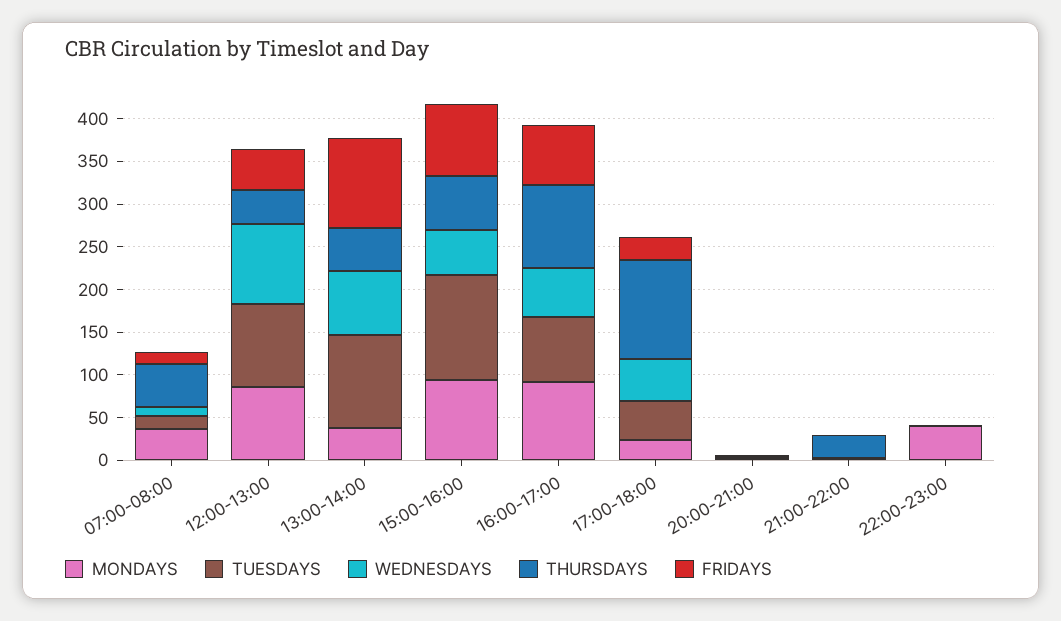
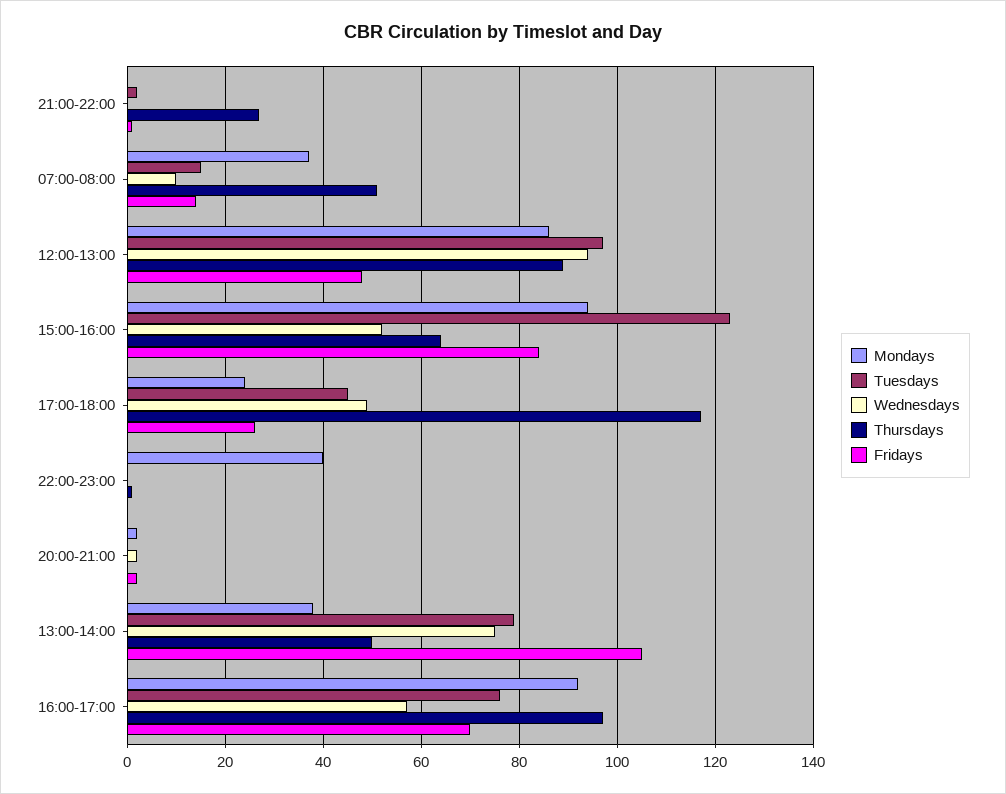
  {
    "MONDAYS": {
      "07:00-08:00": 35,
      "12:00-13:00": 85,
      "13:00-14:00": 40,
      "15:00-16:00": 95,
      "16:00-17:00": 90,
      "17:00-18:00": 25,
      "20:00-21:00": 0,
      "21:00-22:00": 0,
      "22:00-23:00": 40
    },
    "TUESDAYS": {
      "07:00-08:00": 15,
      "12:00-13:00": 95,
-     "13:00-14:00": 110,
+     "13:00-14:00": 80,
      "15:00-16:00": 125,
      "16:00-17:00": 75,
      "17:00-18:00": 45,
      "20:00-21:00": 0,
      "21:00-22:00": 0,
      "22:00-23:00": 0
    },
    "WEDNESDAYS": {
      "07:00-08:00": 10,
      "12:00-13:00": 95,
      "13:00-14:00": 75,
      "15:00-16:00": 50,
      "16:00-17:00": 55,
      "17:00-18:00": 50,
      "20:00-21:00": 0,
      "21:00-22:00": 0,
      "22:00-23:00": 0
    },
    "THURSDAYS": {
      "07:00-08:00": 50,
-     "12:00-13:00": 40,
+     "12:00-13:00": 90,
      "13:00-14:00": 50,
      "15:00-16:00": 65,
      "16:00-17:00": 95,
      "17:00-18:00": 115,
      "20:00-21:00": 0,
      "21:00-22:00": 25,
      "22:00-23:00": 0
    },
    "FRIDAYS": {
      "07:00-08:00": 15,
      "12:00-13:00": 50,
      "13:00-14:00": 105,
      "15:00-16:00": 85,
      "16:00-17:00": 70,
      "17:00-18:00": 25,
      "20:00-21:00": 0,
      "21:00-22:00": 0,
      "22:00-23:00": 0
    }
  }

